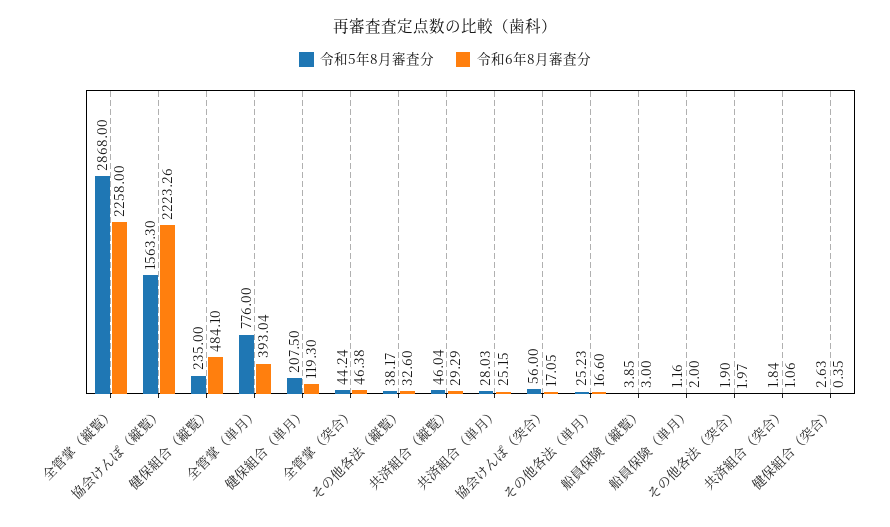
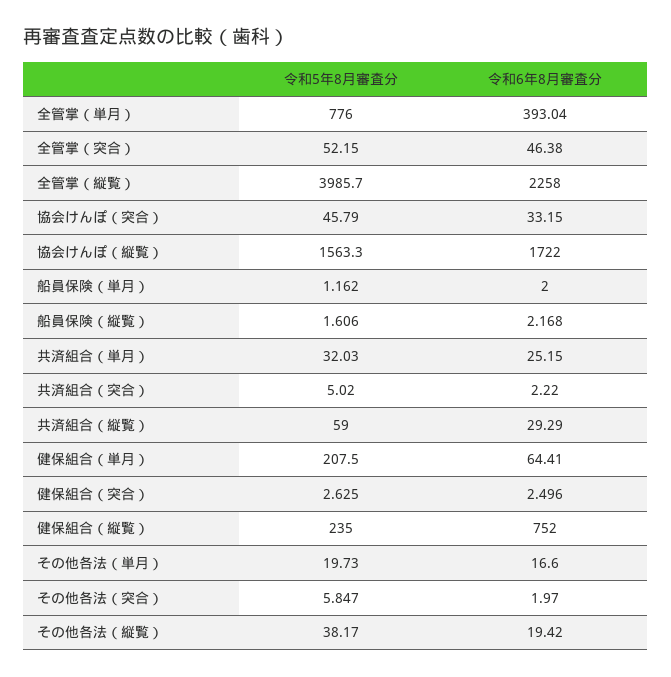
  {
    "令和5年8月審査分": {
-     "全管掌（縦覧）": 2868,
+     "全管掌（縦覧）": 3985.7,
      "協会けんぽ（縦覧）": 1563.3,
      "健保組合（縦覧）": 235,
      "全管掌（単月）": 776,
      "健保組合（単月）": 207.5,
-     "全管掌（突合）": 44.24,
+     "全管掌（突合）": 52.15,
      "その他各法（縦覧）": 38.17,
-     "共済組合（縦覧）": 46.04,
+     "共済組合（縦覧）": 59,
-     "共済組合（単月）": 28.03,
+     "共済組合（単月）": 32.03,
-     "協会けんぽ（突合）": 56,
+     "協会けんぽ（突合）": 45.79,
-     "その他各法（単月）": 25.23,
+     "その他各法（単月）": 19.73,
-     "船員保険（縦覧）": 3.85,
+     "船員保険（縦覧）": 1.606,
      "船員保険（単月）": 1.162,
-     "その他各法（突合）": 1.9,
+     "その他各法（突合）": 5.847,
-     "共済組合（突合）": 1.84,
+     "共済組合（突合）": 5.02,
      "健保組合（突合）": 2.625
    },
    "令和6年8月審査分": {
      "全管掌（縦覧）": 2258,
-     "協会けんぽ（縦覧）": 2223.26,
+     "協会けんぽ（縦覧）": 1722,
-     "健保組合（縦覧）": 484.1,
+     "健保組合（縦覧）": 752,
      "全管掌（単月）": 393.04,
-     "健保組合（単月）": 119.3,
+     "健保組合（単月）": 64.41,
      "全管掌（突合）": 46.38,
-     "その他各法（縦覧）": 32.6,
+     "その他各法（縦覧）": 19.42,
      "共済組合（縦覧）": 29.29,
      "共済組合（単月）": 25.15,
-     "協会けんぽ（突合）": 17.05,
+     "協会けんぽ（突合）": 33.15,
      "その他各法（単月）": 16.6,
-     "船員保険（縦覧）": 3,
+     "船員保険（縦覧）": 2.168,
      "船員保険（単月）": 2,
      "その他各法（突合）": 1.97,
-     "共済組合（突合）": 1.06,
+     "共済組合（突合）": 2.22,
-     "健保組合（突合）": 0.35
+     "健保組合（突合）": 2.496
    }
  }

